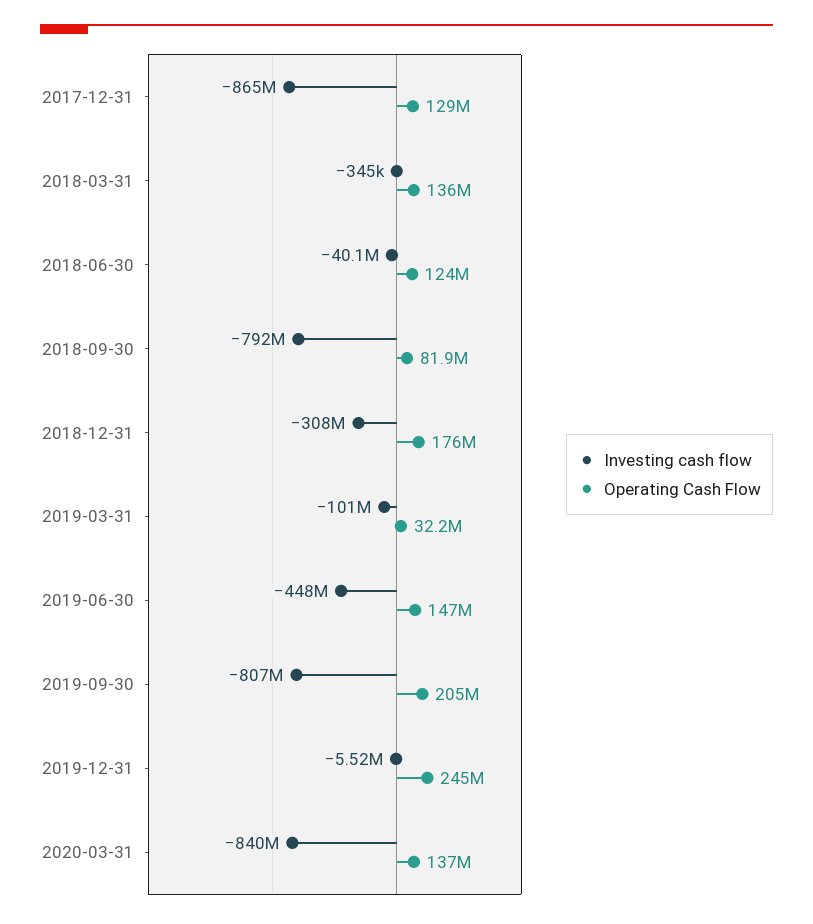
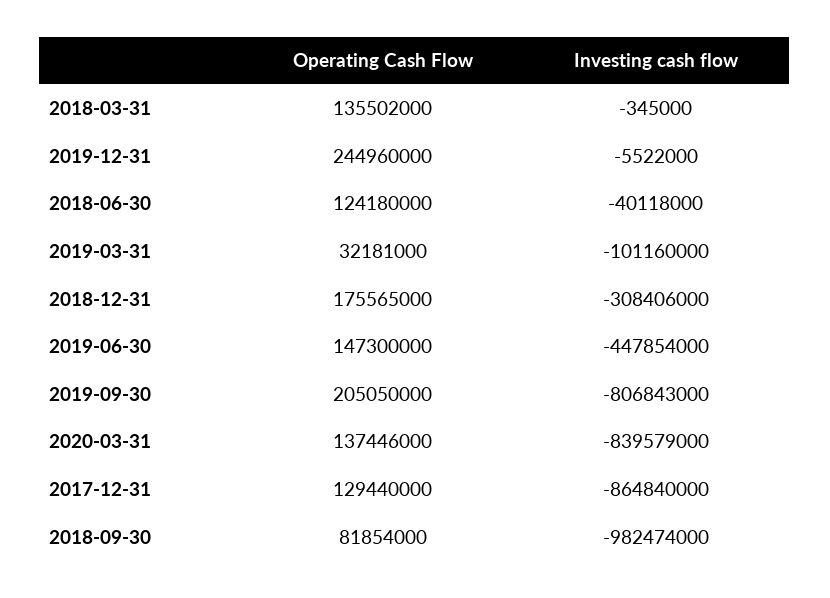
  {
    "Investing cash flow": {
      "2017-12-31": -864840000,
      "2018-03-31": -345000,
      "2018-06-30": -40118000,
-     "2018-09-30": -792000000,
+     "2018-09-30": -982474000,
      "2018-12-31": -308406000,
      "2019-03-31": -101160000,
      "2019-06-30": -447854000,
      "2019-09-30": -806843000,
      "2019-12-31": -5522000,
      "2020-03-31": -839579000
    },
    "Operating Cash Flow": {
      "2017-12-31": 129440000,
      "2018-03-31": 135502000,
      "2018-06-30": 124180000,
      "2018-09-30": 81854000,
      "2018-12-31": 175565000,
      "2019-03-31": 32181000,
      "2019-06-30": 147300000,
      "2019-09-30": 205050000,
      "2019-12-31": 244960000,
      "2020-03-31": 137446000
    }
  }

